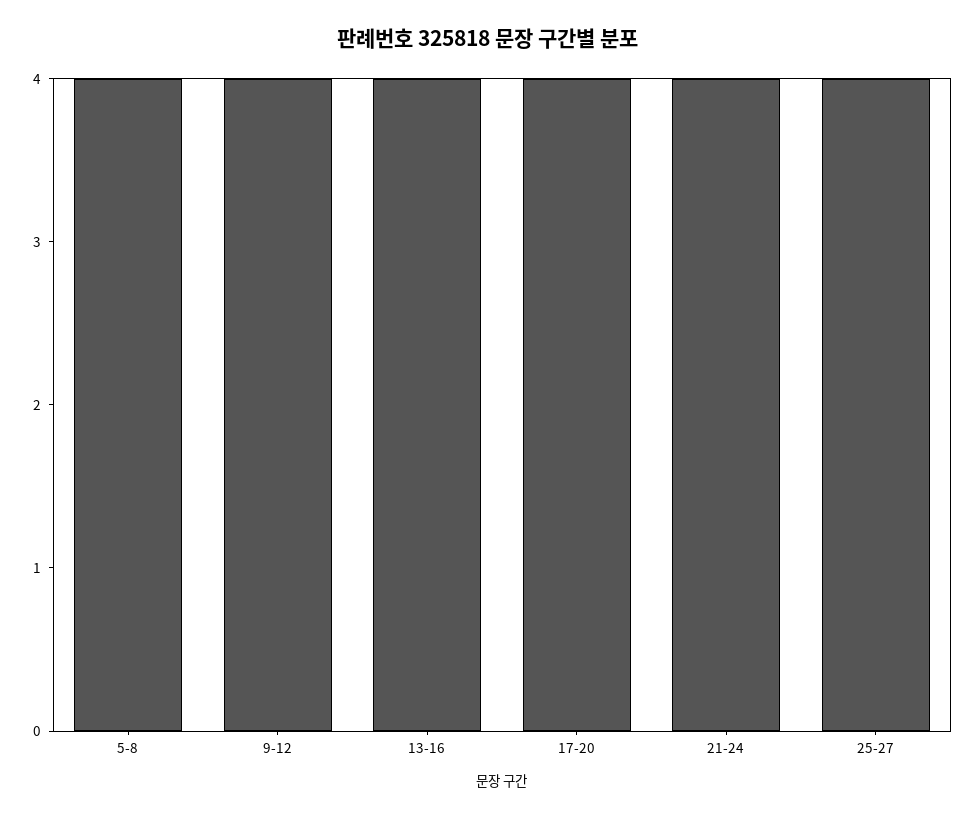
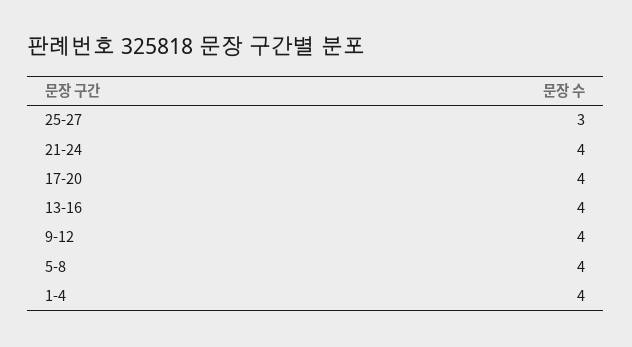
  {
    "5-8": 4,
    "9-12": 4,
    "13-16": 4,
    "17-20": 4,
    "21-24": 4,
-   "25-27": 4
+   "25-27": 3,
+   "1-4": 4
  }

